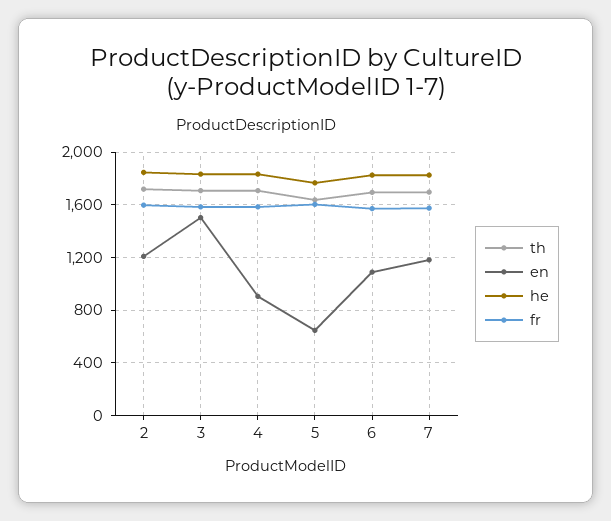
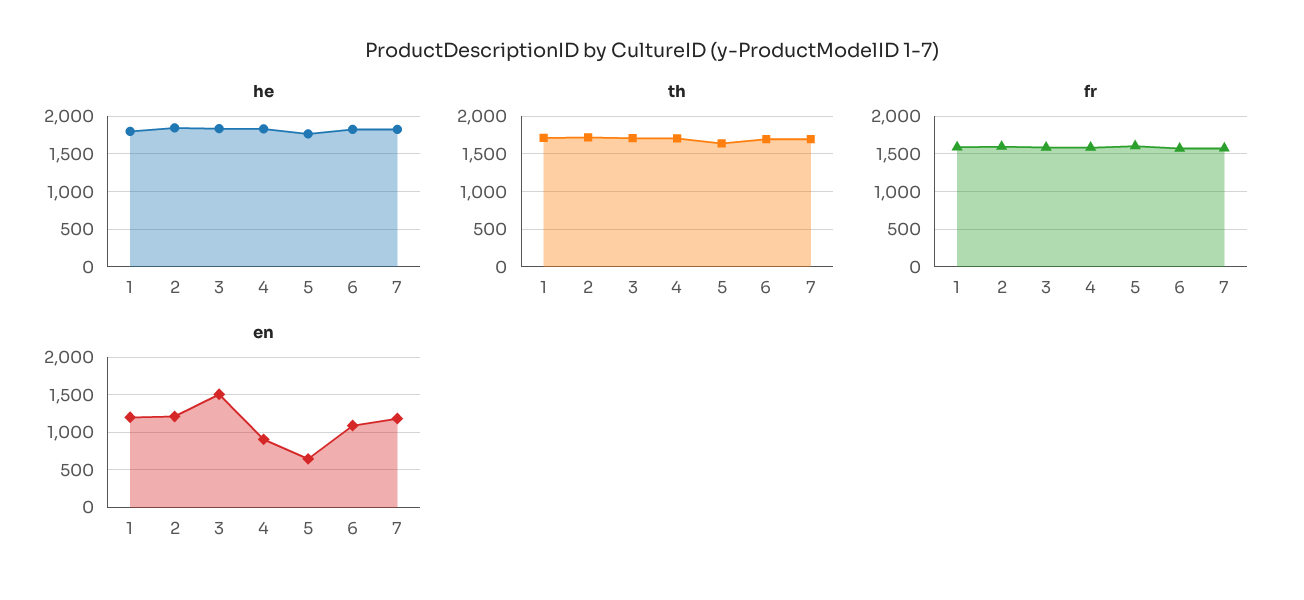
  {
    "th": {
      "2": 1700,
      "3": 1700,
      "4": 1700,
      "5": 1650,
      "6": 1700,
-     "7": 1700
+     "7": 1700,
+     "1": 1700
    },
    "en": {
      "2": 1200,
      "3": 1500,
      "4": 900,
      "5": 650,
      "6": 1100,
-     "7": 1200
+     "7": 1200,
+     "1": 1200
    },
    "he": {
      "2": 1850,
      "3": 1850,
      "4": 1850,
      "5": 1750,
      "6": 1850,
-     "7": 1850
+     "7": 1850,
+     "1": 1800
    },
    "fr": {
      "2": 1600,
      "3": 1600,
      "4": 1600,
      "5": 1600,
      "6": 1550,
-     "7": 1600
+     "7": 1600,
+     "1": 1600
    }
  }

